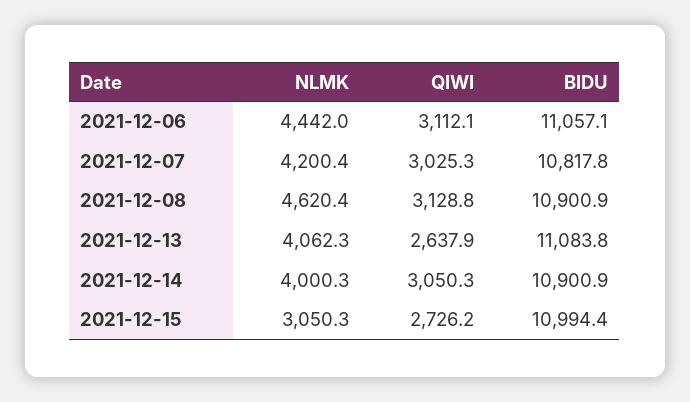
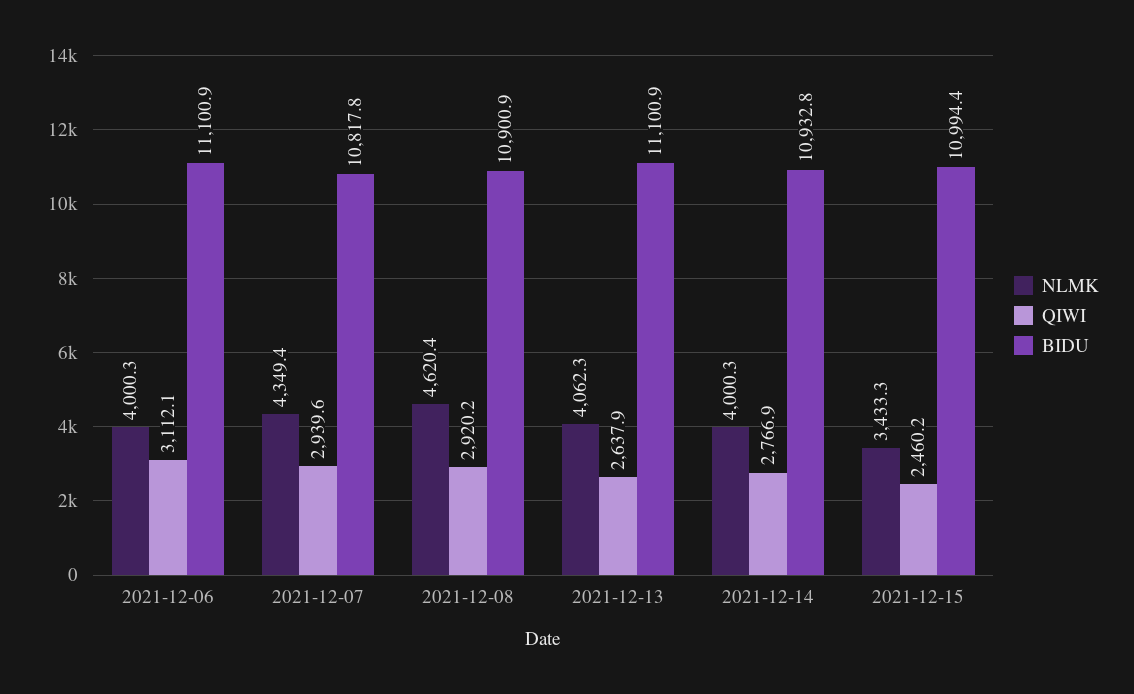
  {
    "NLMK": {
-     "2021-12-06": 4442,
+     "2021-12-06": 4000.3,
-     "2021-12-07": 4200.4,
+     "2021-12-07": 4349.4,
      "2021-12-08": 4620.4,
      "2021-12-13": 4062.3,
      "2021-12-14": 4000.3,
-     "2021-12-15": 3050.3
+     "2021-12-15": 3433.3
    },
    "QIWI": {
      "2021-12-06": 3112.1,
-     "2021-12-07": 3025.3,
+     "2021-12-07": 2939.6,
-     "2021-12-08": 3128.8,
+     "2021-12-08": 2920.2,
      "2021-12-13": 2637.9,
-     "2021-12-14": 3050.3,
+     "2021-12-14": 2766.9,
-     "2021-12-15": 2726.2
+     "2021-12-15": 2460.2
    },
    "BIDU": {
-     "2021-12-06": 11057.1,
+     "2021-12-06": 11100.9,
      "2021-12-07": 10817.8,
      "2021-12-08": 10900.9,
-     "2021-12-13": 11083.8,
+     "2021-12-13": 11100.9,
-     "2021-12-14": 10900.9,
+     "2021-12-14": 10932.8,
      "2021-12-15": 10994.4
    }
  }

